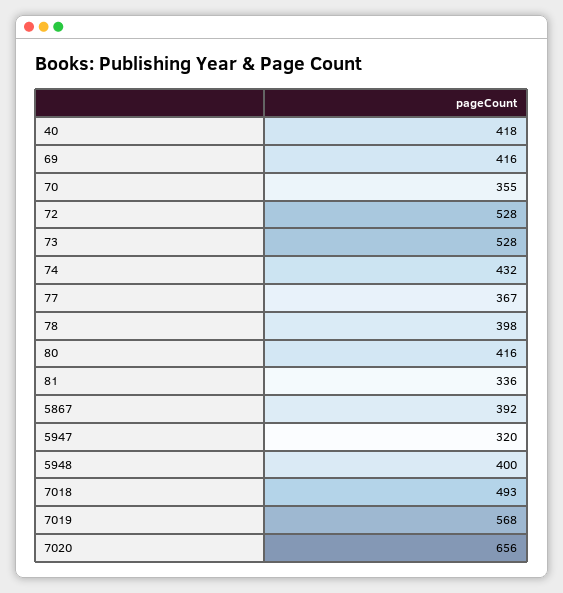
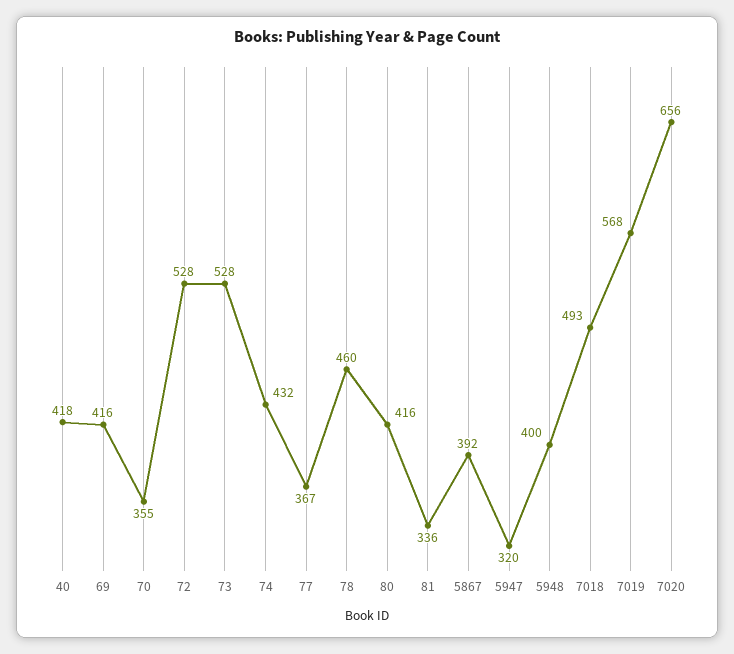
  {
    "40": 418,
    "69": 416,
    "70": 355,
    "72": 528,
    "73": 528,
    "74": 432,
    "77": 367,
-   "78": 398,
+   "78": 460,
    "80": 416,
    "81": 336,
    "5867": 392,
    "5947": 320,
    "5948": 400,
    "7018": 493,
    "7019": 568,
    "7020": 656
  }

